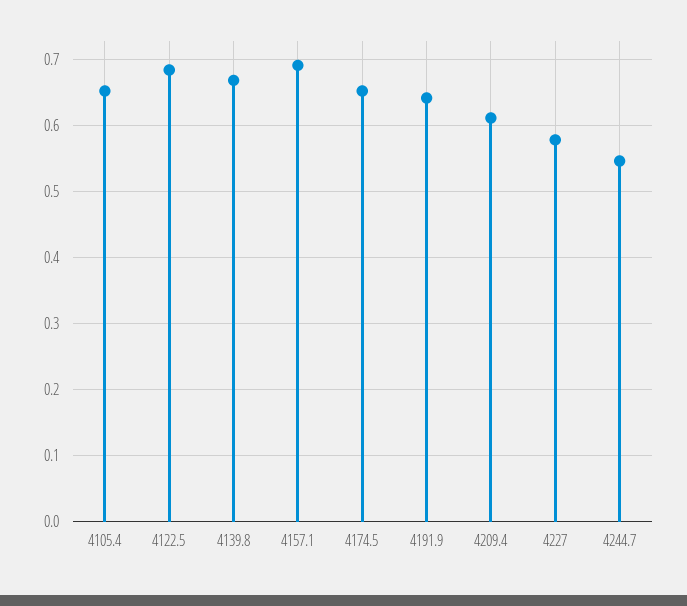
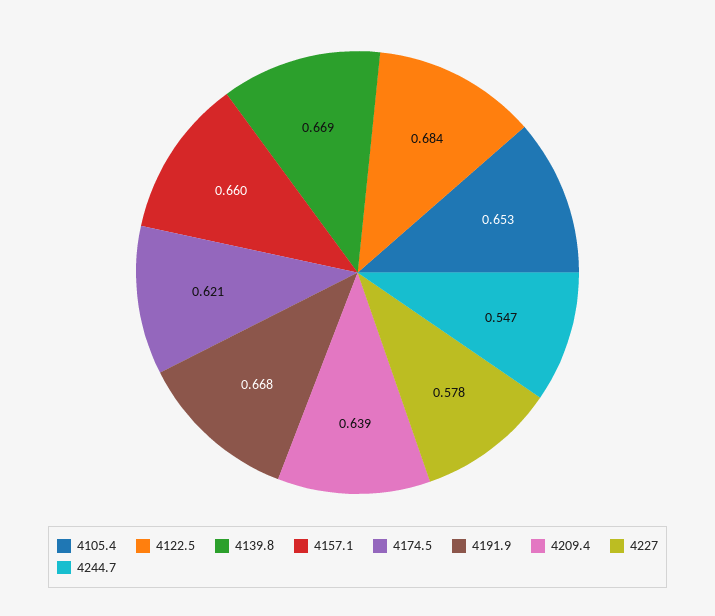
  {
    "4105.4": 0.653,
    "4122.5": 0.684,
    "4139.8": 0.669,
-   "4157.1": 0.69,
+   "4157.1": 0.66,
-   "4174.5": 0.65,
+   "4174.5": 0.621,
-   "4191.9": 0.64,
+   "4191.9": 0.668,
-   "4209.4": 0.61,
+   "4209.4": 0.639,
    "4227": 0.578,
    "4244.7": 0.547
  }

